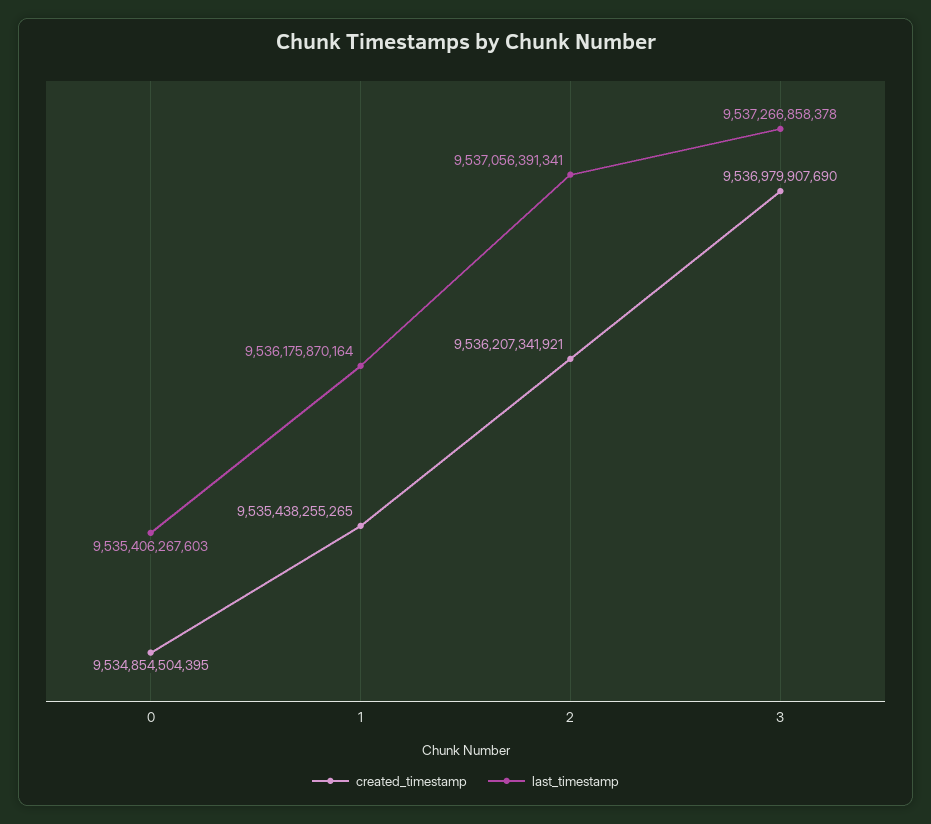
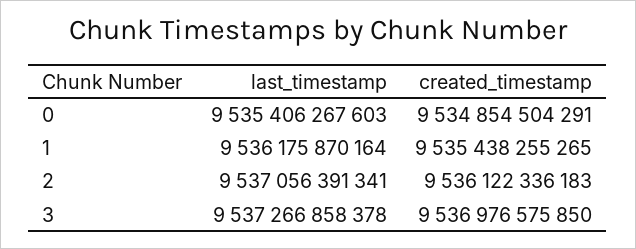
  {
    "created_timestamp": {
-     "0": 9534854504395,
+     "0": 9534854504291,
      "1": 9535438255265,
-     "2": 9536207341921,
+     "2": 9536122336183,
-     "3": 9536979907690
+     "3": 9536976575850
    },
    "last_timestamp": {
      "0": 9535406267603,
      "1": 9536175870164,
      "2": 9537056391341,
      "3": 9537266858378
    }
  }

